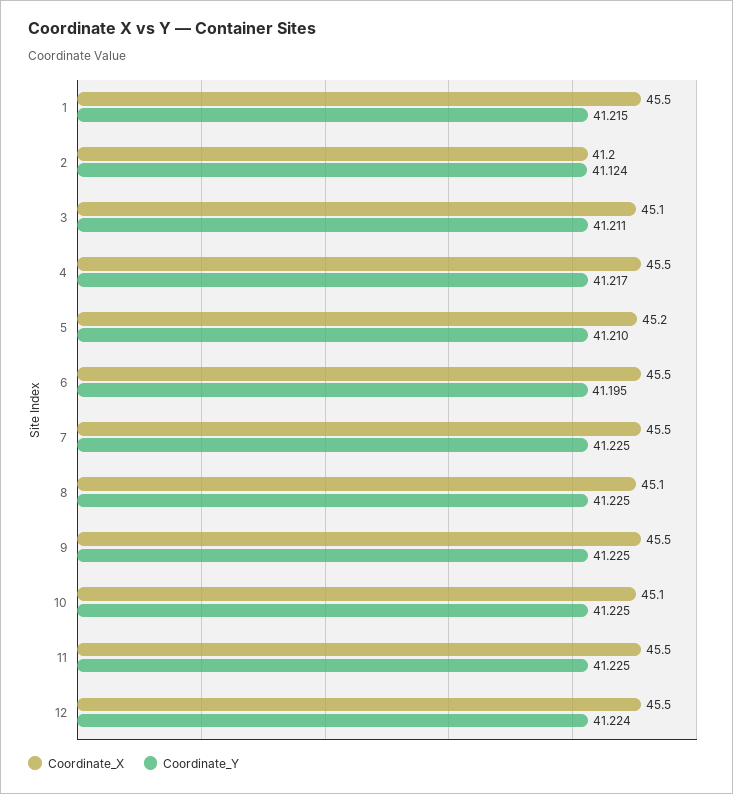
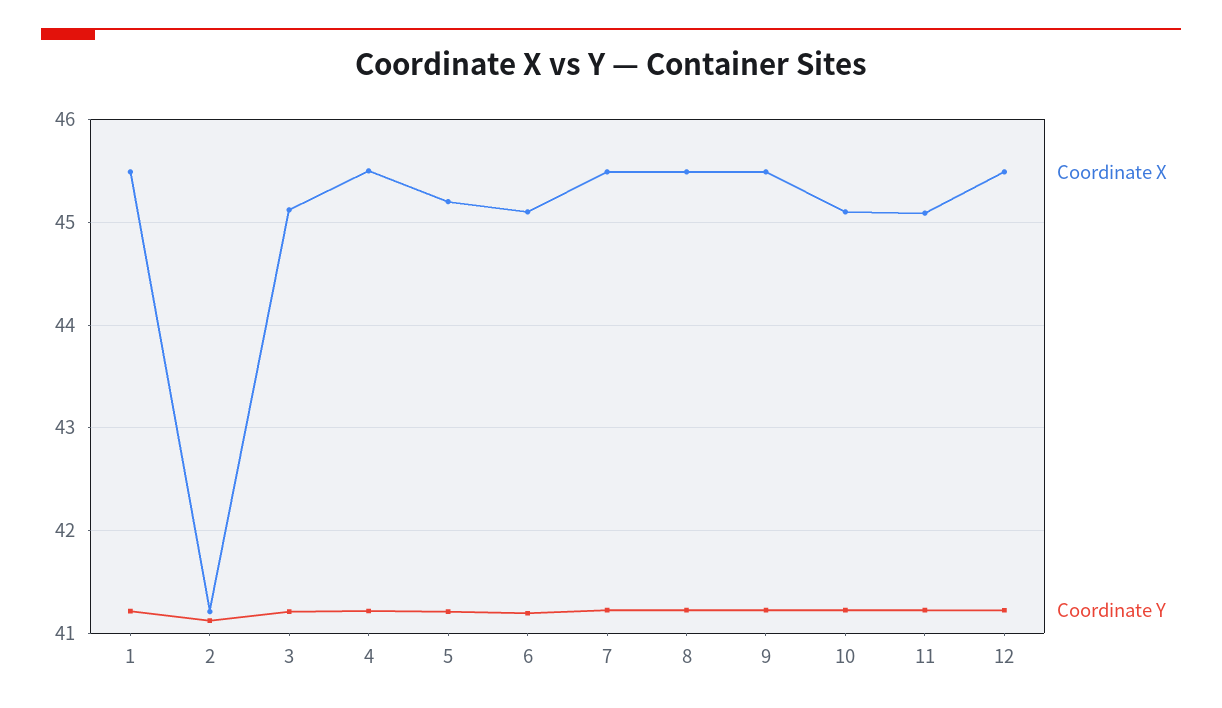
  {
    "Coordinate_X": {
      "1": 45.5,
      "2": 41.2,
      "3": 45.1,
      "4": 45.5,
      "5": 45.2,
-     "6": 45.5,
+     "6": 45.1,
      "7": 45.5,
-     "8": 45.1,
+     "8": 45.5,
      "9": 45.5,
      "10": 45.1,
-     "11": 45.5,
+     "11": 45.1,
      "12": 45.5
    },
    "Coordinate_Y": {
      "1": 41.215,
      "2": 41.124,
      "3": 41.211,
      "4": 41.217,
      "5": 41.21,
      "6": 41.195,
      "7": 41.225,
      "8": 41.225,
      "9": 41.225,
      "10": 41.225,
      "11": 41.225,
      "12": 41.224
    }
  }

